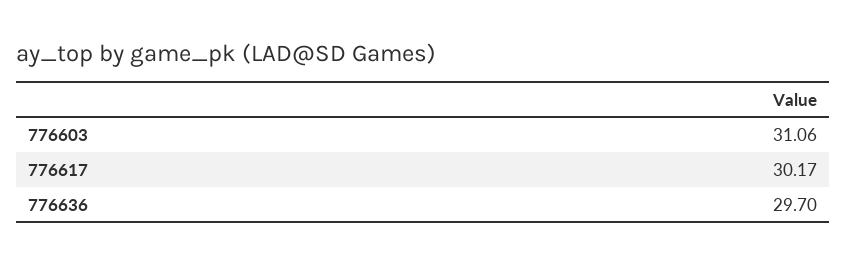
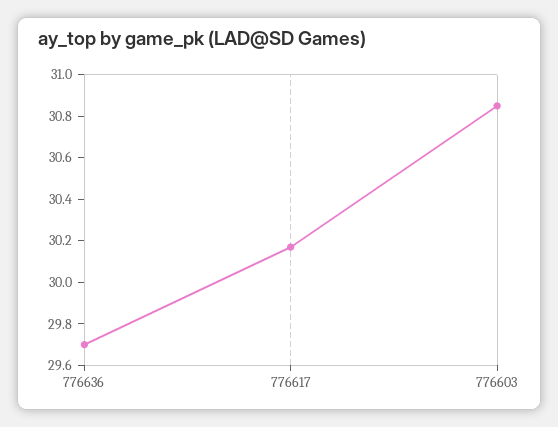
  {
-   "776603": 31.06,
+   "776603": 30.85,
    "776617": 30.17,
    "776636": 29.7
  }

